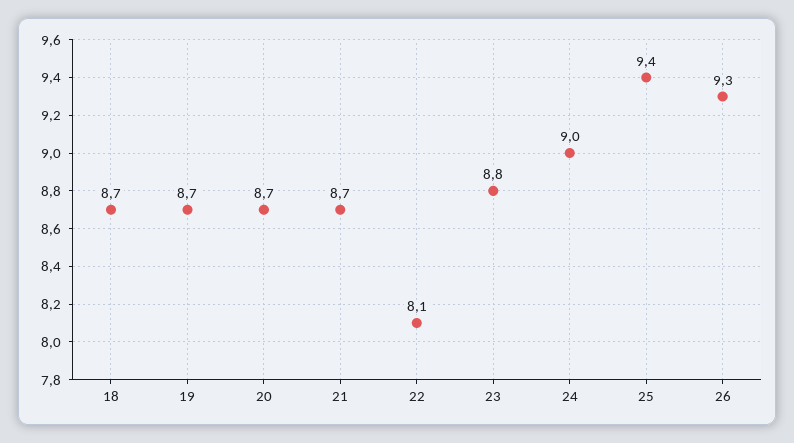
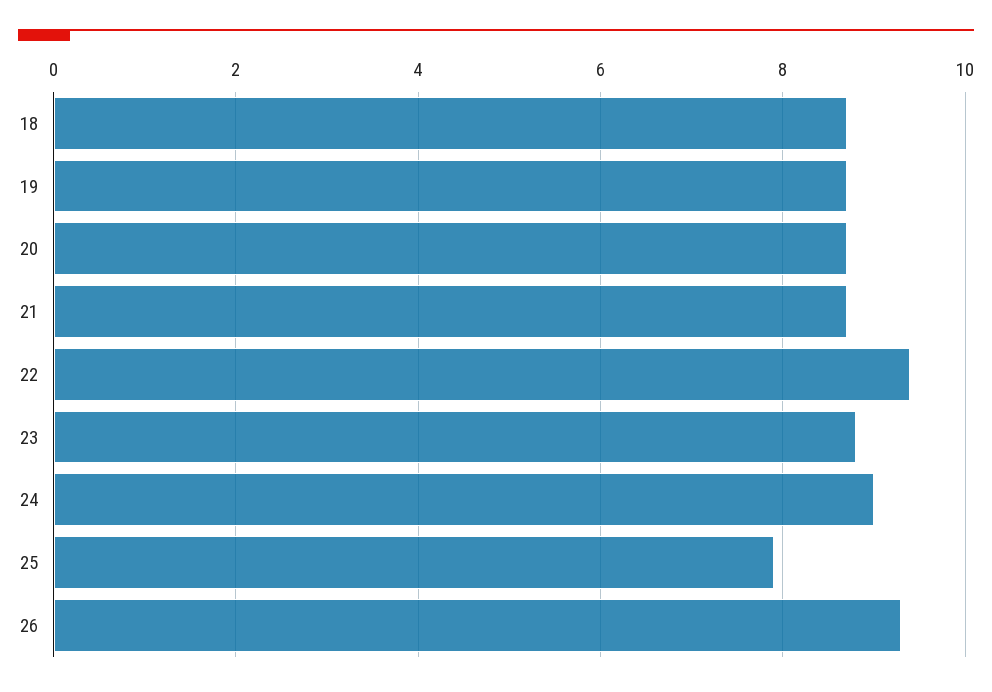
  {
    "18": 8.7,
    "19": 8.7,
    "20": 8.7,
    "21": 8.7,
-   "22": 8.1,
+   "22": 9.5,
    "23": 8.8,
    "24": 9,
-   "25": 9.4,
+   "25": 8,
    "26": 9.3
  }

